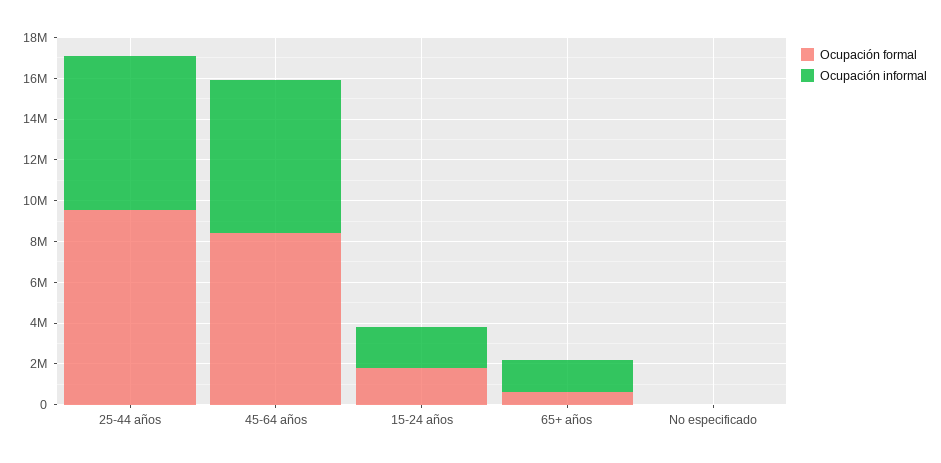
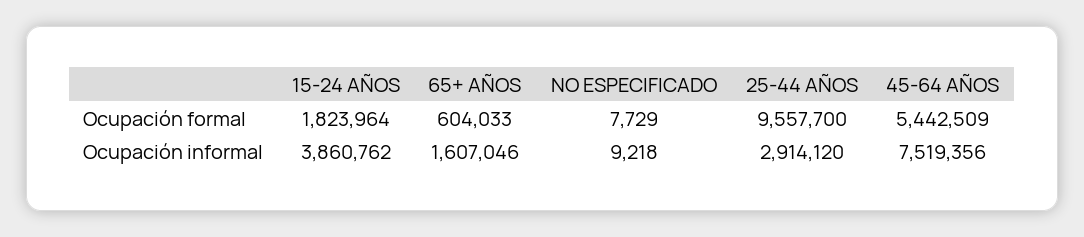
  {
    "Ocupación formal": {
      "25-44 años": 9557700,
-     "45-64 años": 8500000,
+     "45-64 años": 5442509,
      "15-24 años": 1823964,
      "65+ años": 604033,
      "No especificado": 7729
    },
    "Ocupación informal": {
-     "25-44 años": 7500000,
+     "25-44 años": 2914120,
      "45-64 años": 7519356,
-     "15-24 años": 2000000,
+     "15-24 años": 3860762,
      "65+ años": 1607046,
      "No especificado": 9218
    }
  }

